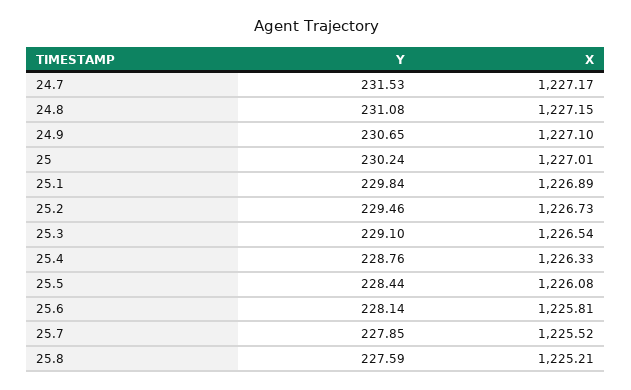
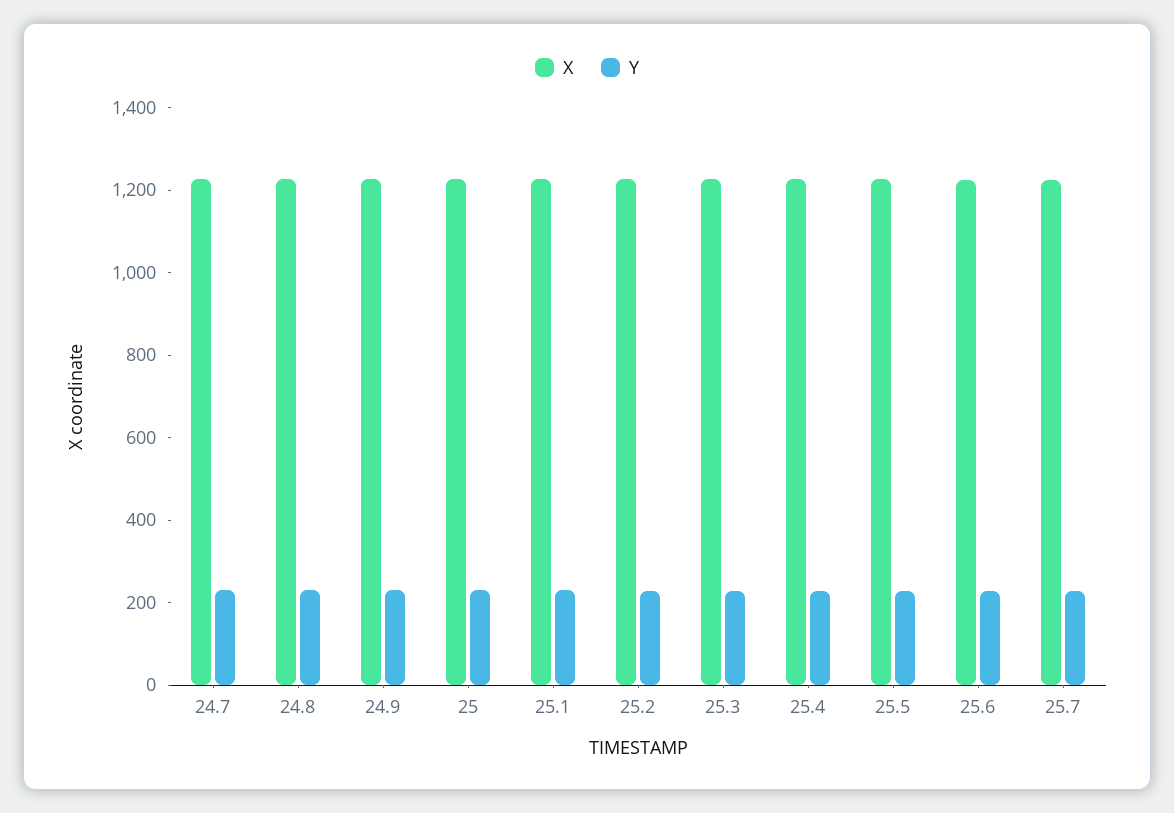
  {
    "Y": {
      "24.7": 231.53,
      "24.8": 231.08,
      "24.9": 230.65,
      "25": 230.24,
      "25.1": 229.84,
      "25.2": 229.46,
      "25.3": 229.1,
      "25.4": 228.76,
      "25.5": 228.44,
      "25.6": 228.14,
-     "25.7": 227.85,
+     "25.7": 227.85
-     "25.8": 227.59
    },
    "X": {
      "24.7": 1227.17,
      "24.8": 1227.15,
      "24.9": 1227.1,
      "25": 1227.01,
      "25.1": 1226.89,
      "25.2": 1226.73,
      "25.3": 1226.54,
      "25.4": 1226.33,
      "25.5": 1226.08,
      "25.6": 1225.81,
-     "25.7": 1225.52,
+     "25.7": 1225.52
-     "25.8": 1225.21
    }
  }

